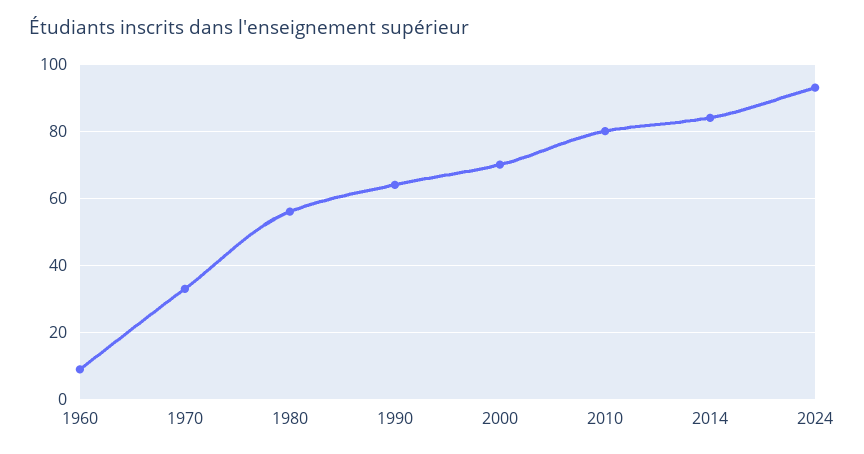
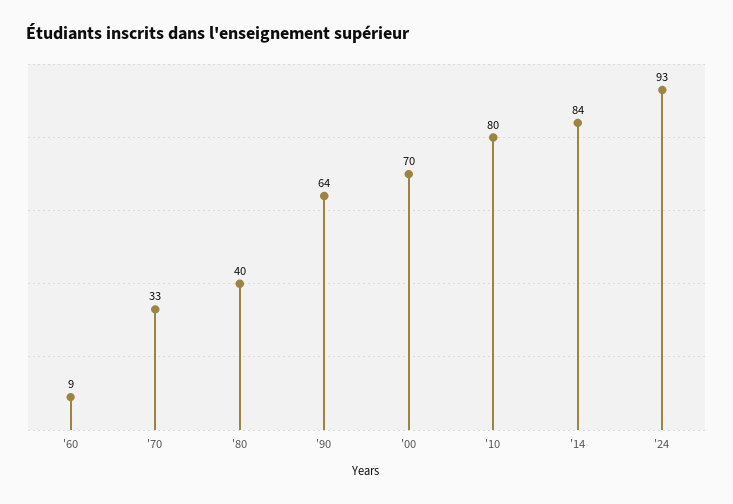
  {
    "1960": 9,
    "1970": 33,
-   "1980": 55,
+   "1980": 40,
    "1990": 64,
    "2000": 70,
    "2010": 80,
    "2014": 84,
    "2024": 93
  }

